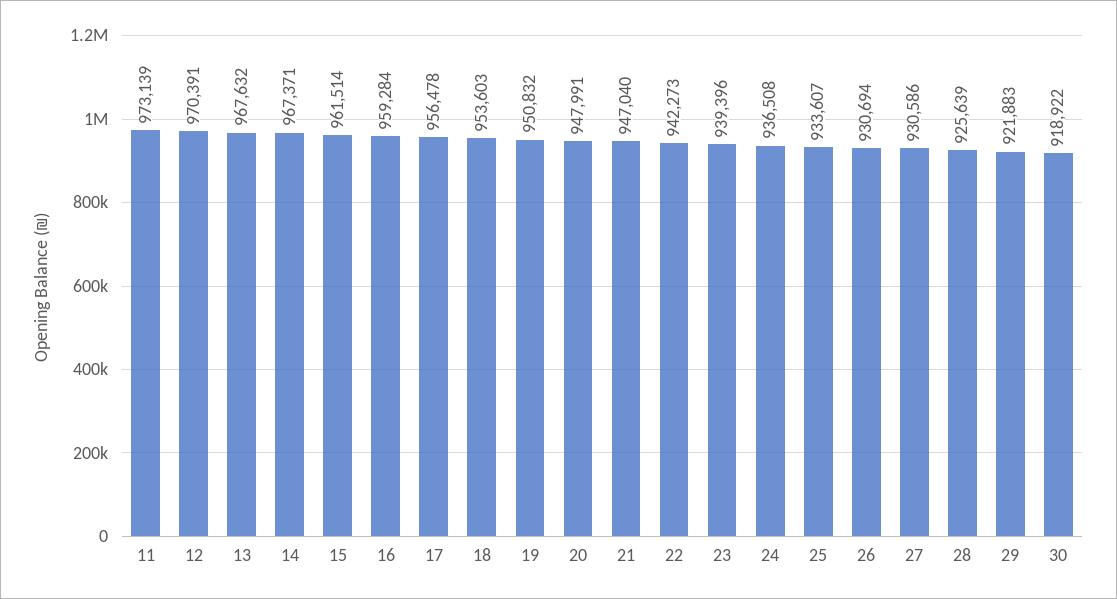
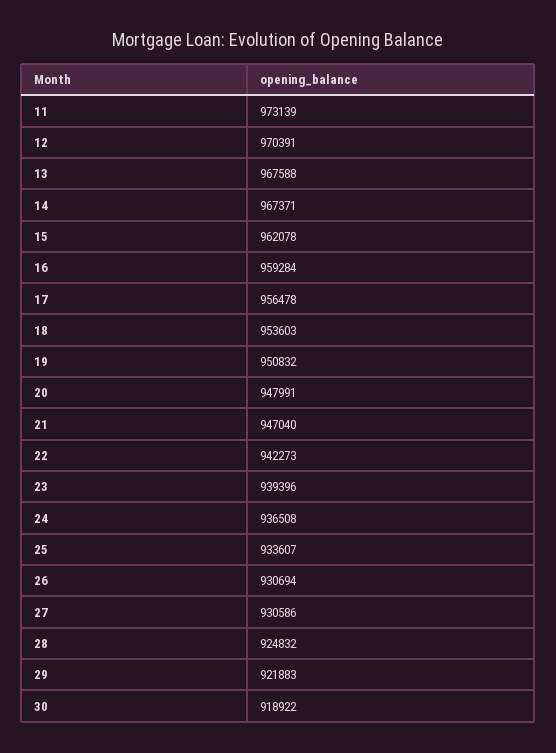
  {
    "11": 973139,
    "12": 970391,
-   "13": 967632,
+   "13": 967588,
    "14": 967371,
-   "15": 961514,
+   "15": 962078,
    "16": 959284,
    "17": 956478,
    "18": 953603,
    "19": 950832,
    "20": 947991,
    "21": 947040,
    "22": 942273,
    "23": 939396,
    "24": 936508,
    "25": 933607,
    "26": 930694,
    "27": 930586,
-   "28": 925639,
+   "28": 924832,
    "29": 921883,
    "30": 918922
  }

